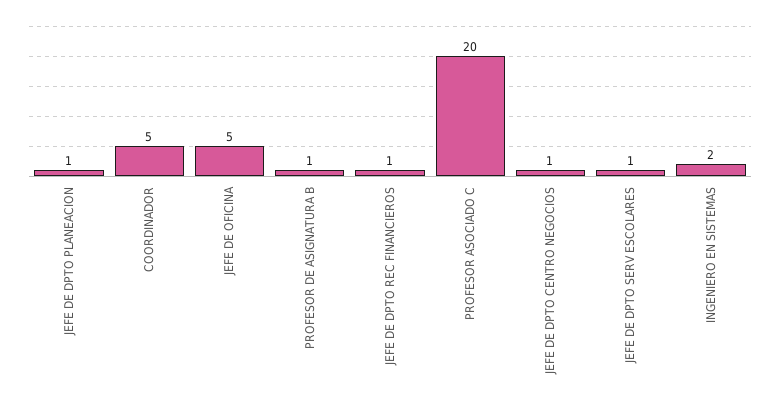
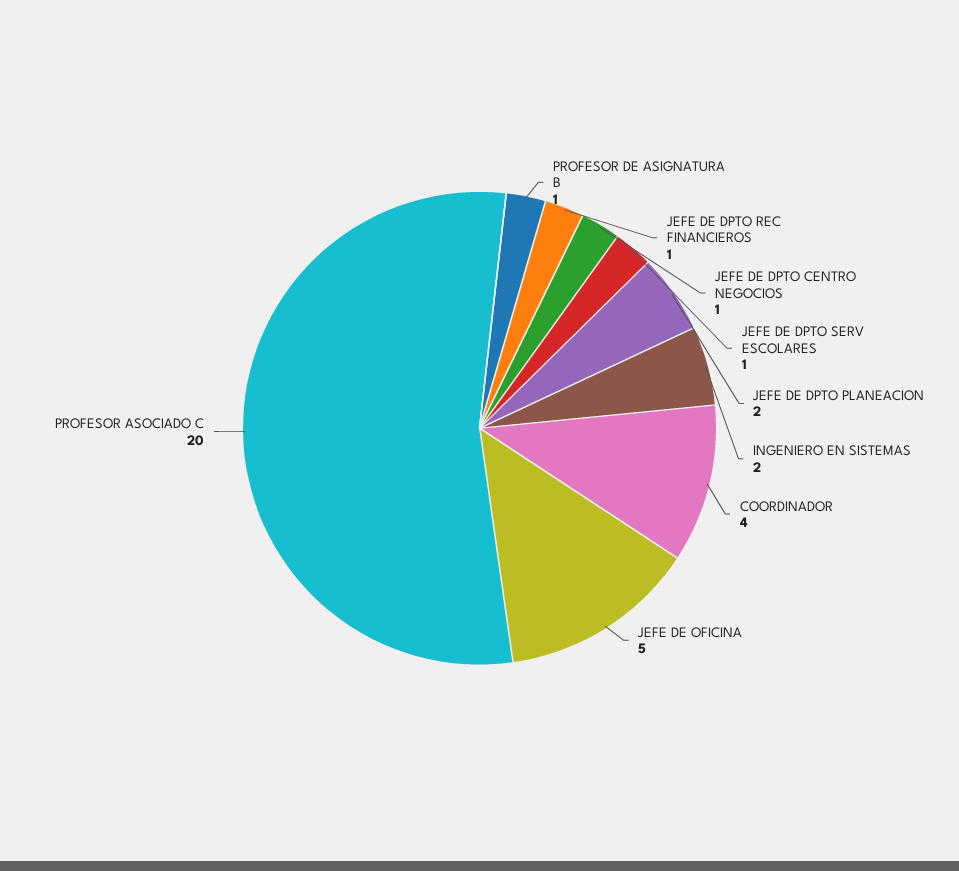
  {
-   "JEFE DE DPTO PLANEACION": 1,
+   "JEFE DE DPTO PLANEACION": 2,
-   "COORDINADOR": 5,
+   "COORDINADOR": 4,
    "JEFE DE OFICINA": 5,
    "PROFESOR DE ASIGNATURA B": 1,
    "JEFE DE DPTO REC FINANCIEROS": 1,
    "PROFESOR ASOCIADO C": 20,
    "JEFE DE DPTO CENTRO NEGOCIOS": 1,
    "JEFE DE DPTO SERV ESCOLARES": 1,
    "INGENIERO EN SISTEMAS": 2
  }

